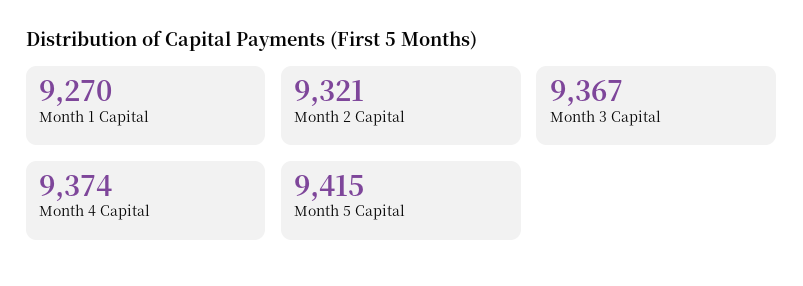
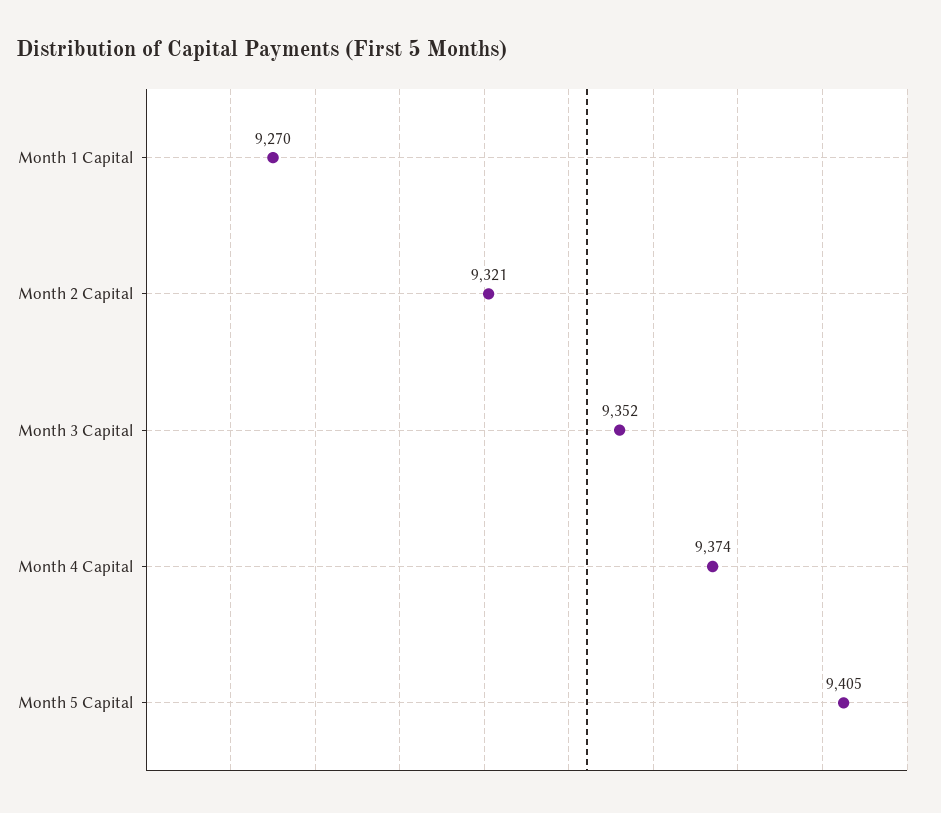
  {
    "Month 1 Capital": 9270,
    "Month 2 Capital": 9321,
-   "Month 3 Capital": 9367,
+   "Month 3 Capital": 9352,
    "Month 4 Capital": 9374,
-   "Month 5 Capital": 9415
+   "Month 5 Capital": 9405
  }

